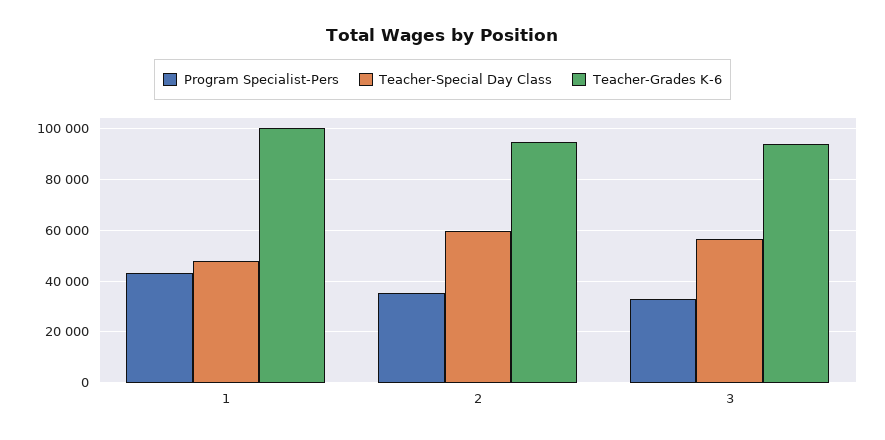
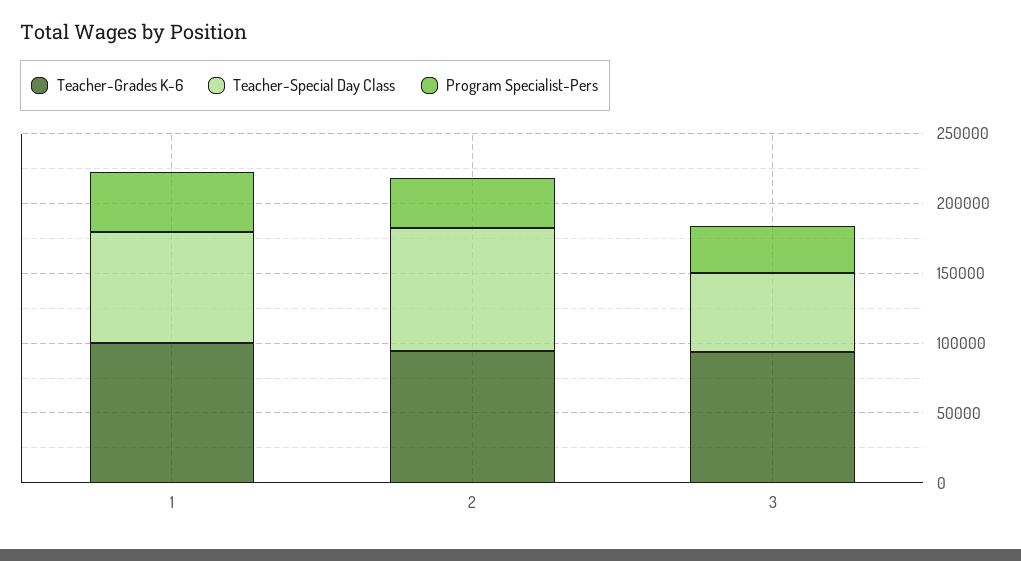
  {
    "Program Specialist-Pers": {
      "1": 42500,
      "2": 35000,
      "3": 32500
    },
    "Teacher-Special Day Class": {
-     "1": 47500,
+     "1": 80000,
-     "2": 60000,
+     "2": 90000,
      "3": 57500
    },
    "Teacher-Grades K-6": {
      "1": 100000,
      "2": 95000,
      "3": 95000
    }
  }

